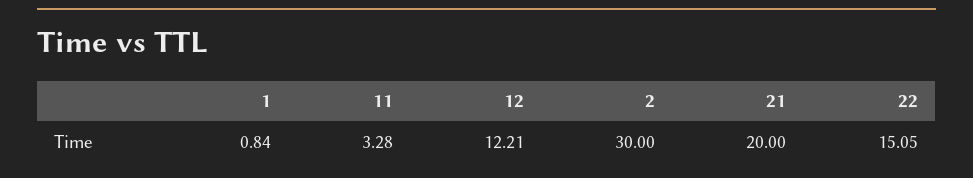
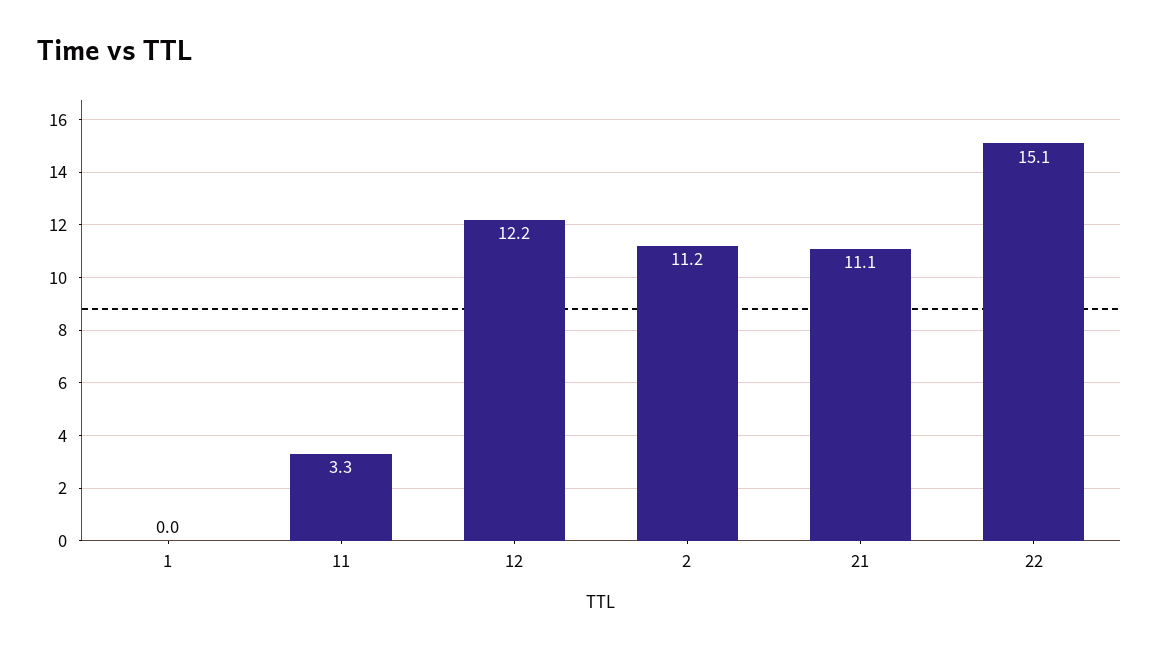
  {
-   "1": 0.84,
+   "1": 0,
    "11": 3.28,
    "12": 12.21,
-   "2": 30,
+   "2": 11.2,
-   "21": 20,
+   "21": 11.1,
    "22": 15.05
  }

